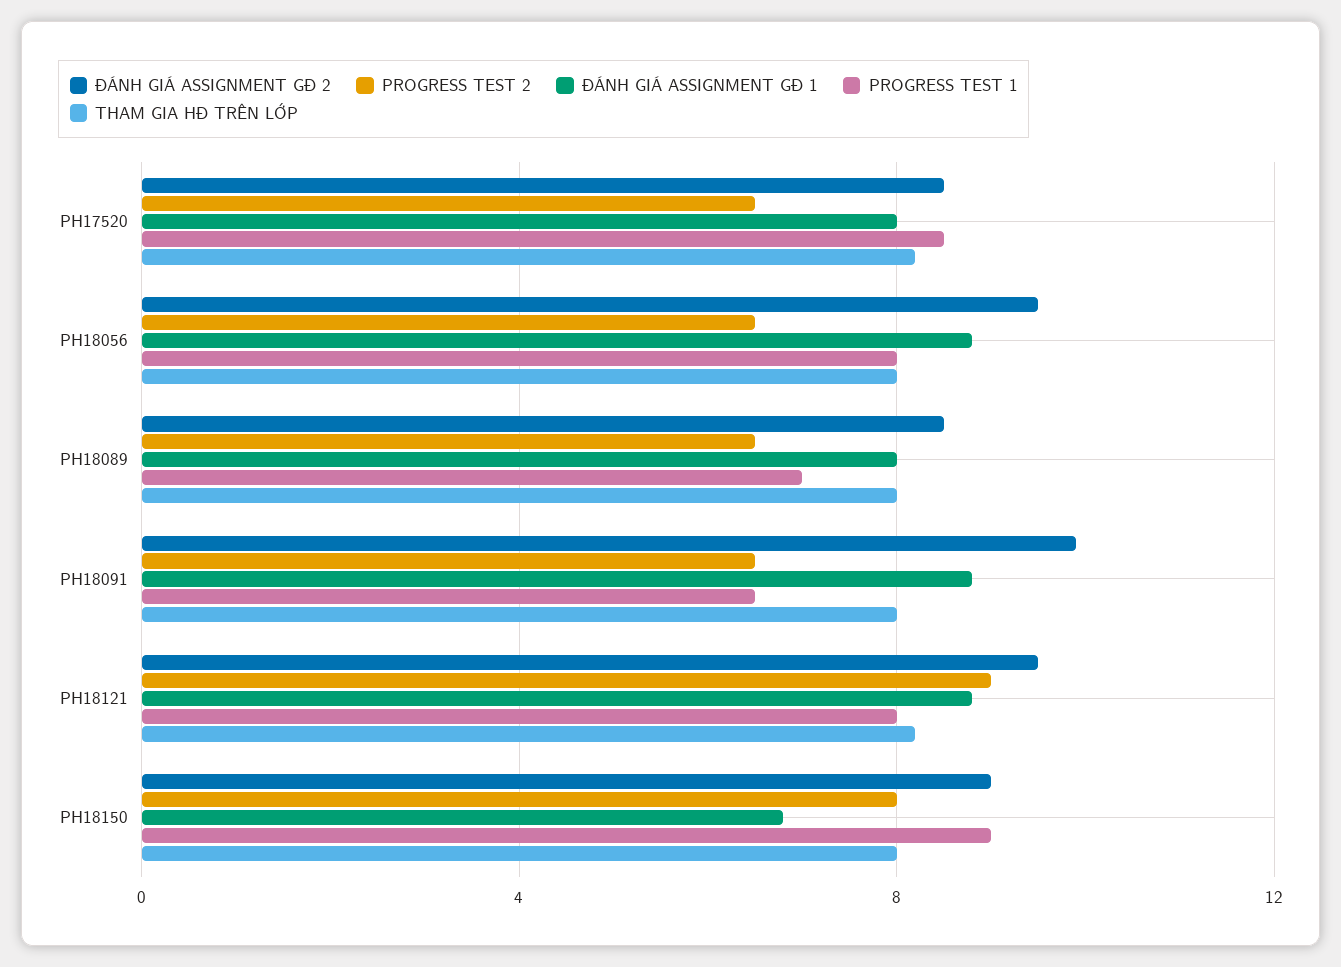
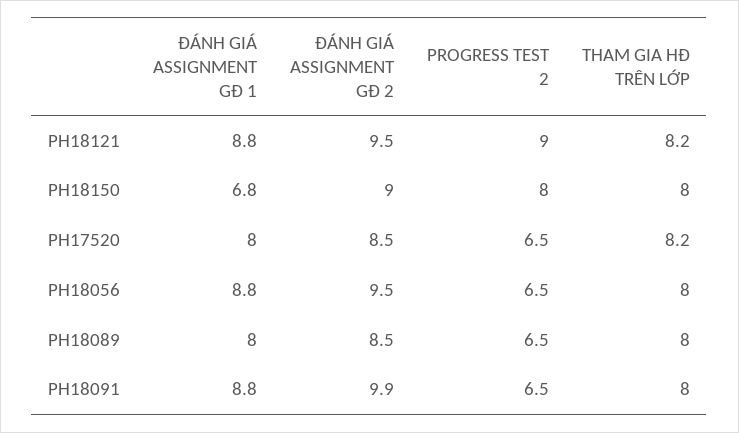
  {
    "ĐÁNH GIÁ ASSIGNMENT GĐ 2": {
      "PH17520": 8.5,
      "PH18056": 9.5,
      "PH18089": 8.5,
      "PH18091": 9.9,
      "PH18121": 9.5,
      "PH18150": 9
    },
    "PROGRESS TEST 2": {
      "PH17520": 6.5,
      "PH18056": 6.5,
      "PH18089": 6.5,
      "PH18091": 6.5,
      "PH18121": 9,
      "PH18150": 8
    },
    "ĐÁNH GIÁ ASSIGNMENT GĐ 1": {
      "PH17520": 8,
      "PH18056": 8.8,
      "PH18089": 8,
      "PH18091": 8.8,
      "PH18121": 8.8,
      "PH18150": 6.8
    },
-   "PROGRESS TEST 1": {
-     "PH17520": 8.5,
-     "PH18056": 8,
-     "PH18089": 7,
-     "PH18091": 6.5,
-     "PH18121": 8,
-     "PH18150": 9
-   },
    "THAM GIA HĐ TRÊN LỚP": {
      "PH17520": 8.2,
      "PH18056": 8,
      "PH18089": 8,
      "PH18091": 8,
      "PH18121": 8.2,
      "PH18150": 8
    }
  }

